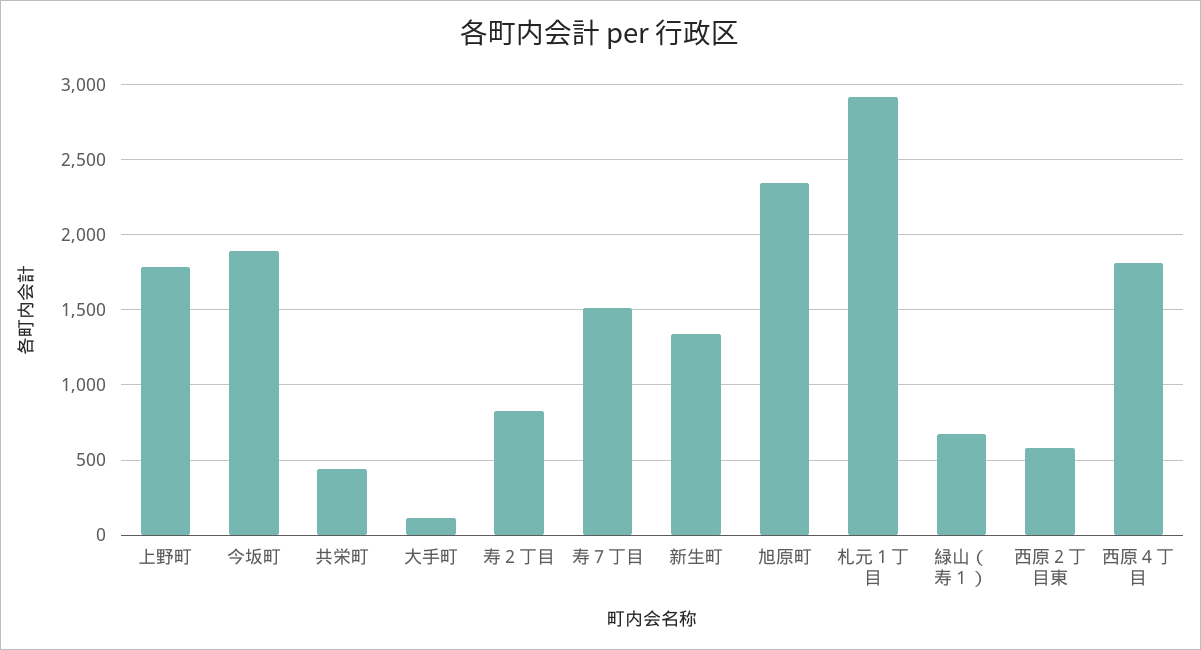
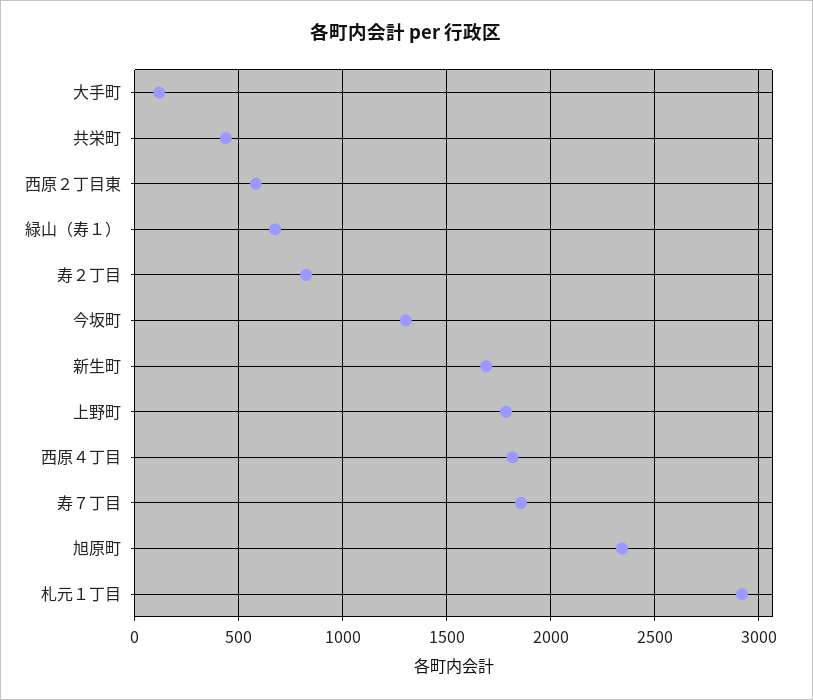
  {
    "上野町": 1800,
-   "今坂町": 1900,
+   "今坂町": 1300,
    "共栄町": 450,
    "大手町": 100,
    "寿２丁目": 800,
-   "寿７丁目": 1500,
+   "寿７丁目": 1850,
-   "新生町": 1350,
+   "新生町": 1700,
    "旭原町": 2350,
    "札元１丁目": 2900,
    "緑山（寿１）": 650,
    "西原２丁目東": 600,
    "西原４丁目": 1800
  }

